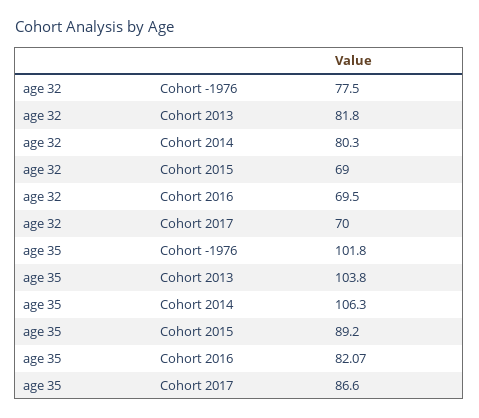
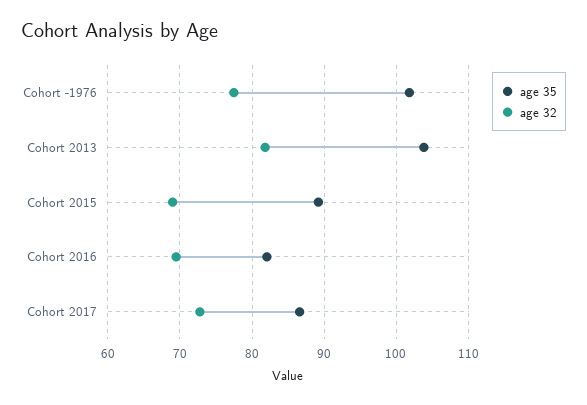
  {
    "age 32": {
      "Cohort -1976": 77.5,
      "Cohort 2013": 81.8,
-     "Cohort 2014": 80.3,
      "Cohort 2015": 69,
      "Cohort 2016": 69.5,
-     "Cohort 2017": 70
+     "Cohort 2017": 73
    },
    "age 35": {
      "Cohort -1976": 101.8,
      "Cohort 2013": 103.8,
-     "Cohort 2014": 106.3,
      "Cohort 2015": 89.2,
      "Cohort 2016": 82.07,
      "Cohort 2017": 86.6
    }
  }

